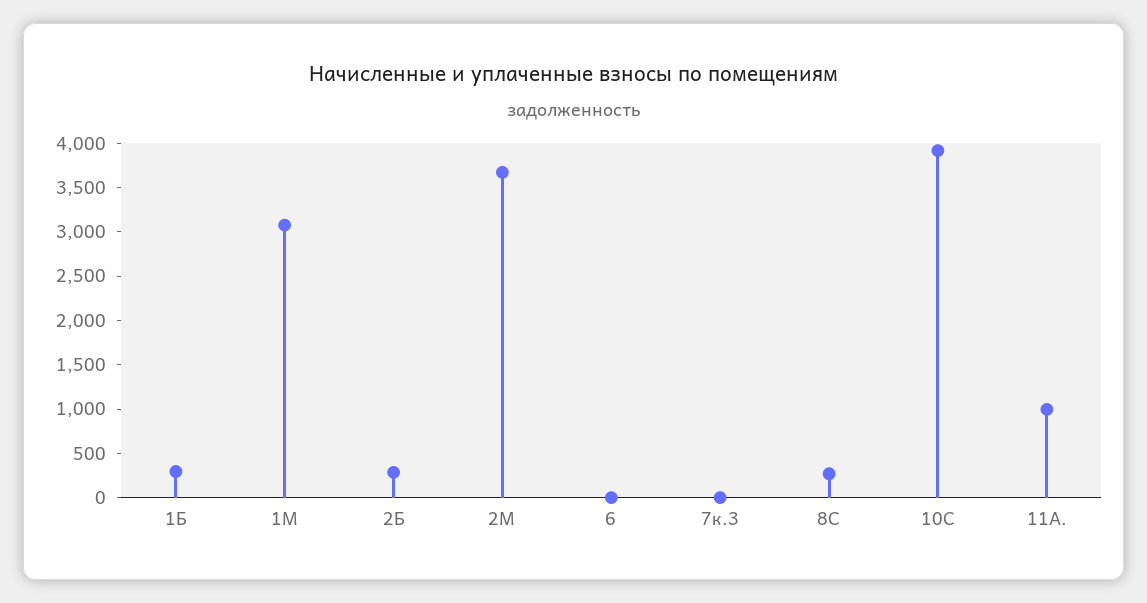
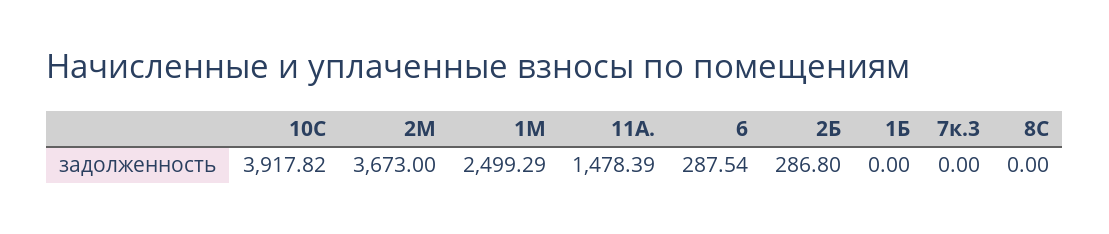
  {
-   "1Б": 300,
+   "1Б": 0,
-   "1М": 3100,
+   "1М": 2499.29,
    "2Б": 286.8,
    "2М": 3673,
-   "6": 0,
+   "6": 287.54,
    "7к.3": 0,
-   "8С": 300,
+   "8С": 0,
    "10С": 3917.82,
-   "11А.": 1000
+   "11А.": 1478.39
  }

